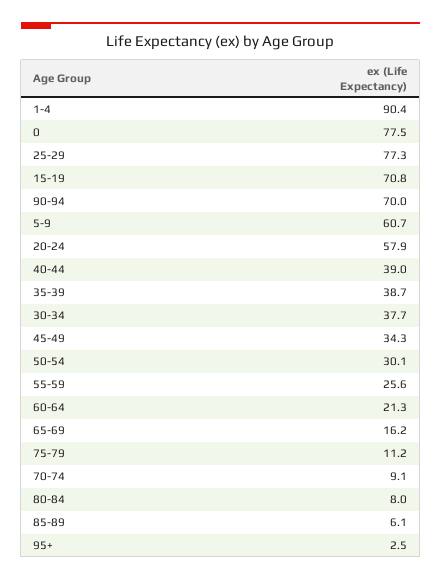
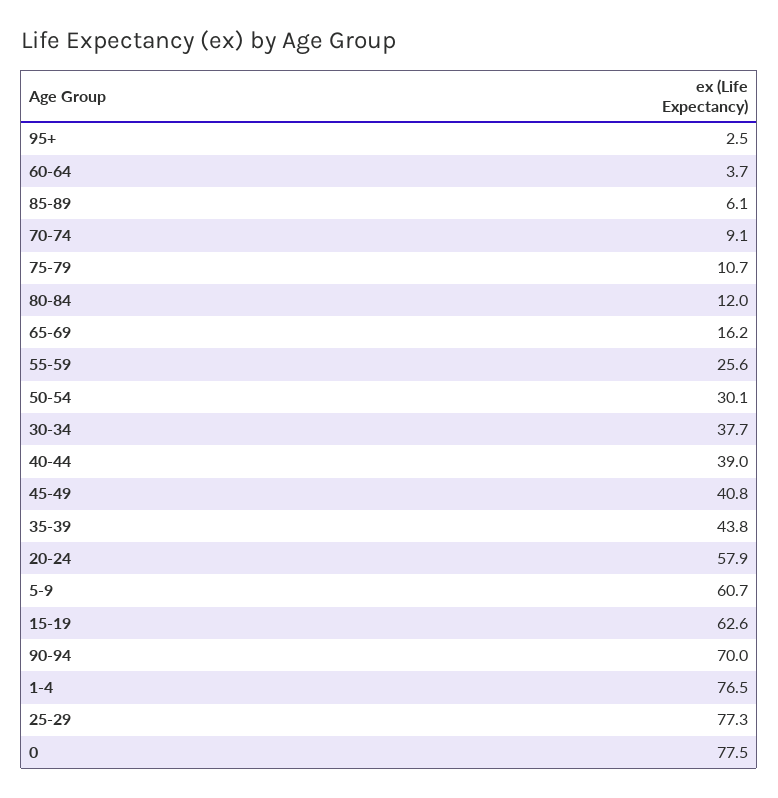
  {
-   "1-4": 90.4,
+   "1-4": 76.5,
    "0": 77.5,
    "25-29": 77.3,
-   "15-19": 70.8,
+   "15-19": 62.6,
    "90-94": 70,
    "5-9": 60.7,
    "20-24": 57.9,
    "40-44": 39,
-   "35-39": 38.7,
+   "35-39": 43.8,
    "30-34": 37.7,
-   "45-49": 34.3,
+   "45-49": 40.8,
    "50-54": 30.1,
    "55-59": 25.6,
-   "60-64": 21.3,
+   "60-64": 3.7,
    "65-69": 16.2,
-   "75-79": 11.2,
+   "75-79": 10.7,
    "70-74": 9.1,
-   "80-84": 8,
+   "80-84": 12,
    "85-89": 6.1,
    "95+": 2.5
  }

